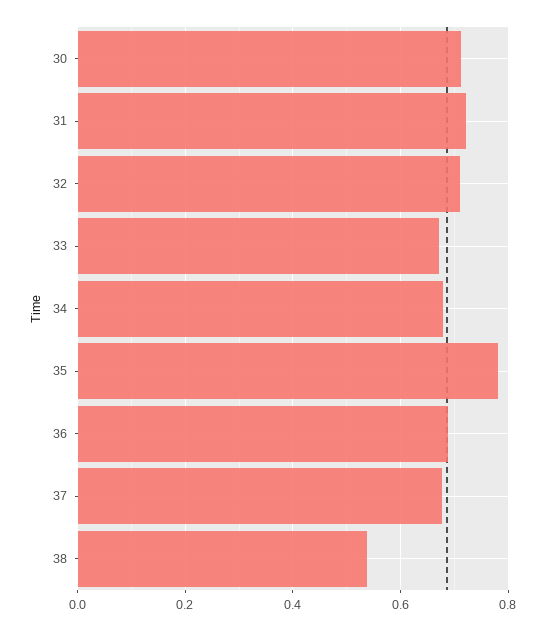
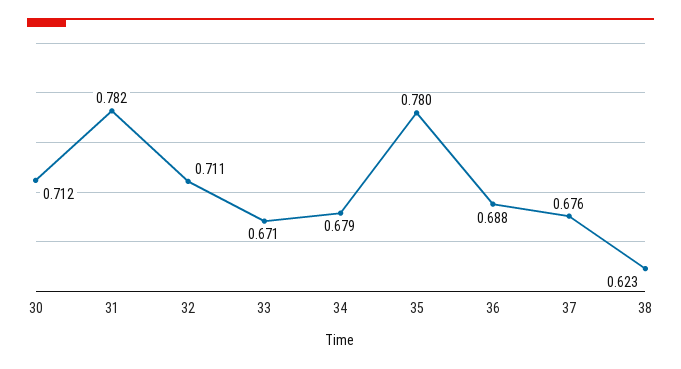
  {
    "30": 0.712,
-   "31": 0.72,
+   "31": 0.782,
    "32": 0.711,
    "33": 0.671,
    "34": 0.679,
    "35": 0.78,
    "36": 0.688,
    "37": 0.676,
-   "38": 0.54
+   "38": 0.623
  }

